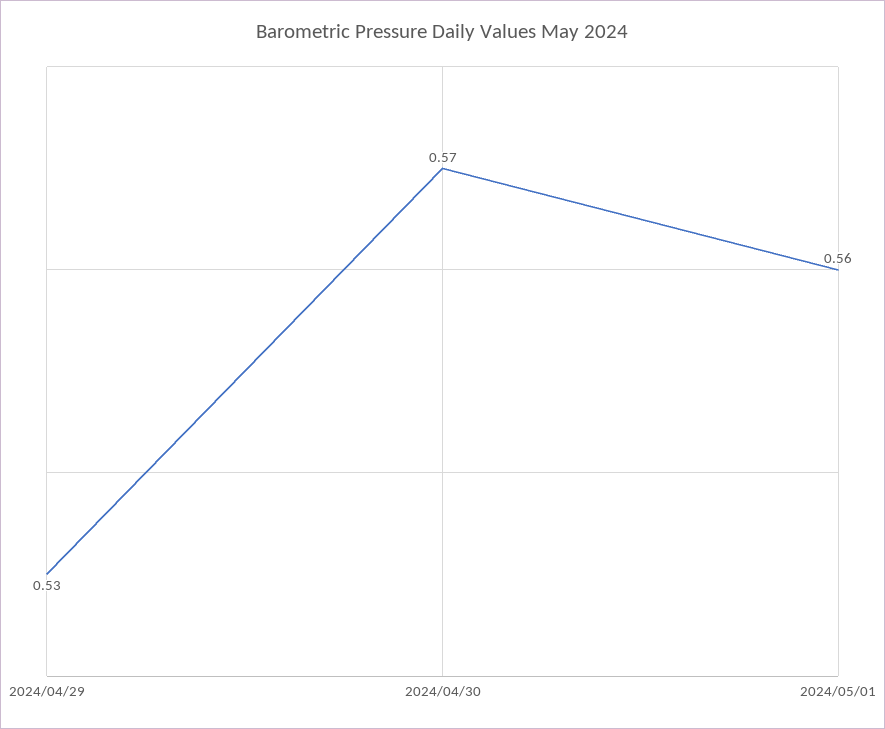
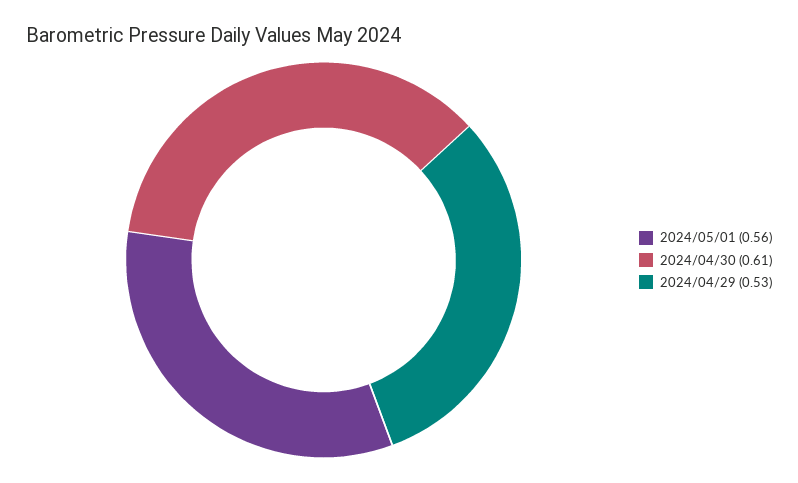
  {
    "2024/04/29": 0.53,
-   "2024/04/30": 0.57,
+   "2024/04/30": 0.61,
    "2024/05/01": 0.56
  }

